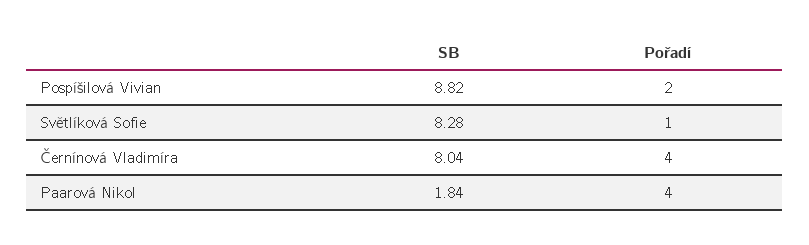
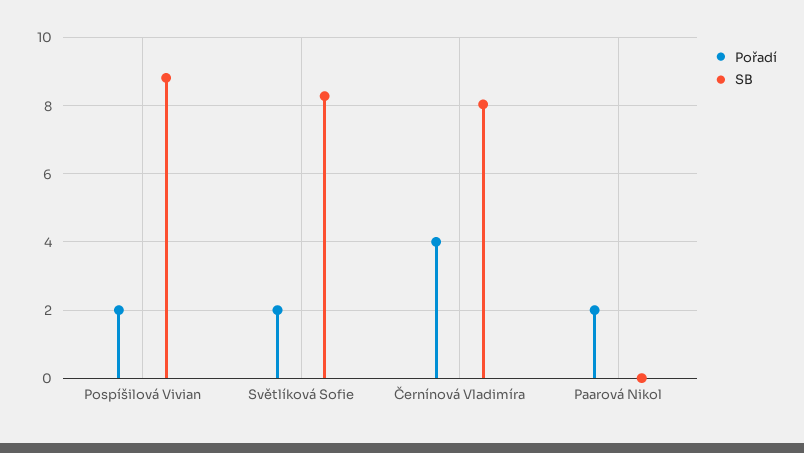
  {
    "SB": {
      "Pospíšilová Vivian": 8.82,
      "Světlíková Sofie": 8.28,
      "Černínová Vladimíra": 8.04,
-     "Paarová Nikol": 1.84
+     "Paarová Nikol": 0
    },
    "Pořadí": {
      "Pospíšilová Vivian": 2,
-     "Světlíková Sofie": 1,
+     "Světlíková Sofie": 2,
      "Černínová Vladimíra": 4,
-     "Paarová Nikol": 4
+     "Paarová Nikol": 2
    }
  }

